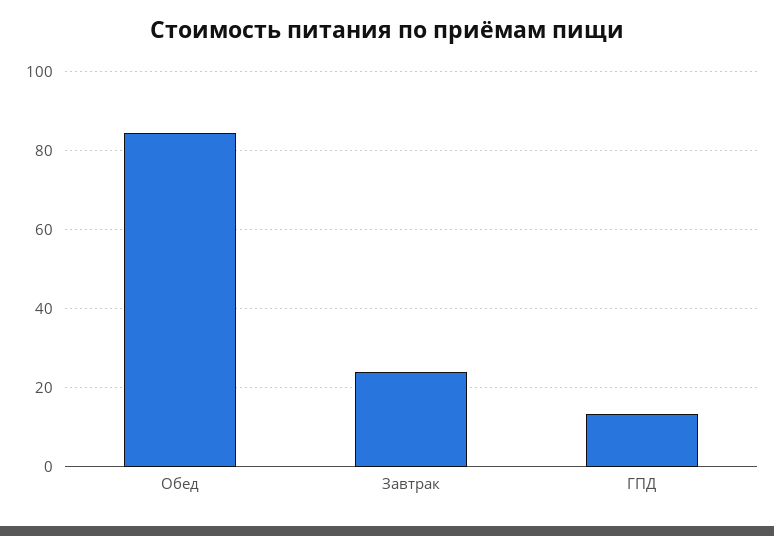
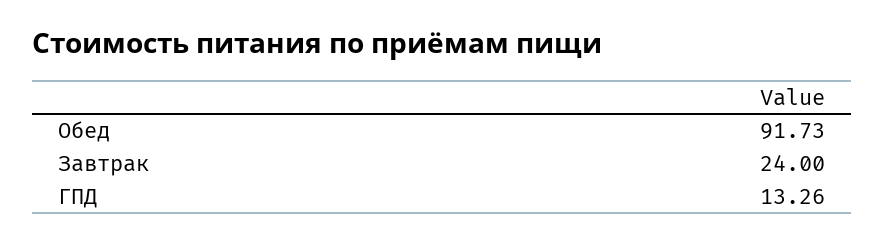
  {
-   "Обед": 84,
+   "Обед": 91.73,
    "Завтрак": 24,
    "ГПД": 13.26
  }

